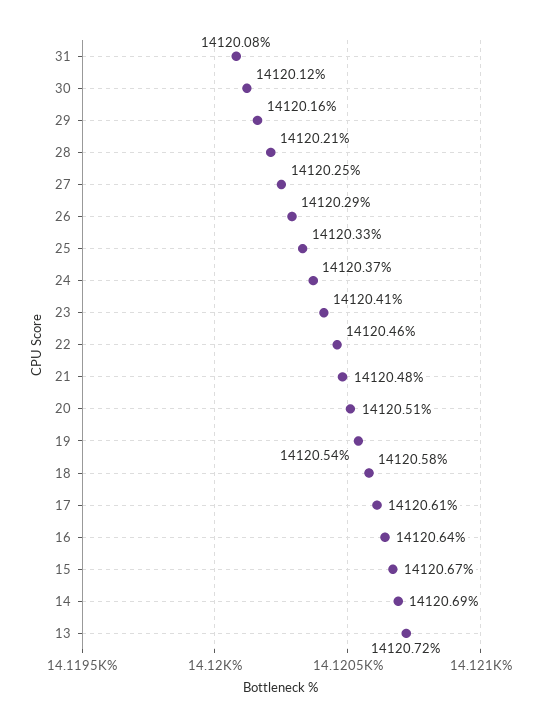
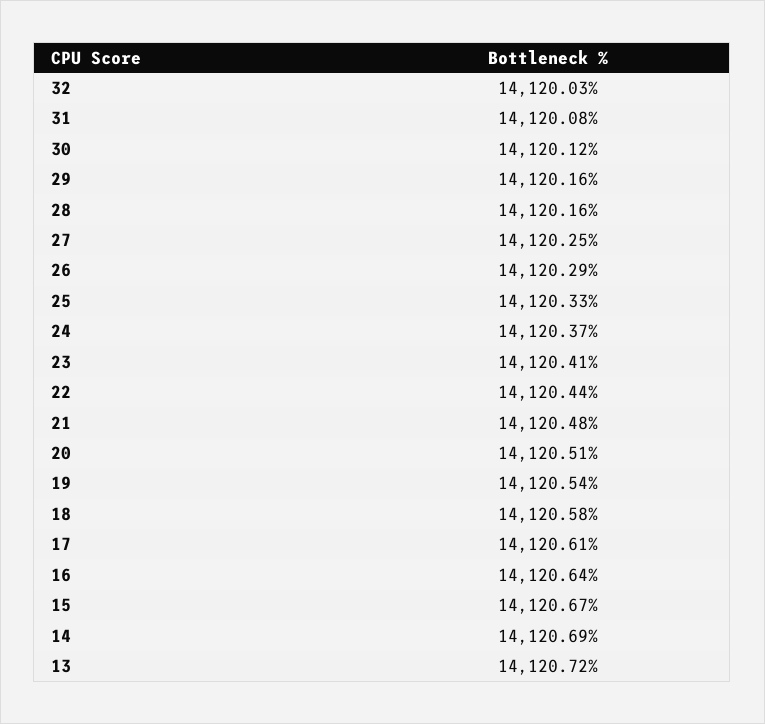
  {
    "31": 14120.08,
    "30": 14120.12,
    "29": 14120.16,
-   "28": 14120.21,
+   "28": 14120.16,
    "27": 14120.25,
    "26": 14120.29,
    "25": 14120.33,
    "24": 14120.37,
    "23": 14120.41,
-   "22": 14120.46,
+   "22": 14120.44,
    "21": 14120.48,
    "20": 14120.51,
    "19": 14120.54,
    "18": 14120.58,
    "17": 14120.61,
    "16": 14120.64,
    "15": 14120.67,
    "14": 14120.69,
-   "13": 14120.72
+   "13": 14120.72,
+   "32": 14120.03
  }

